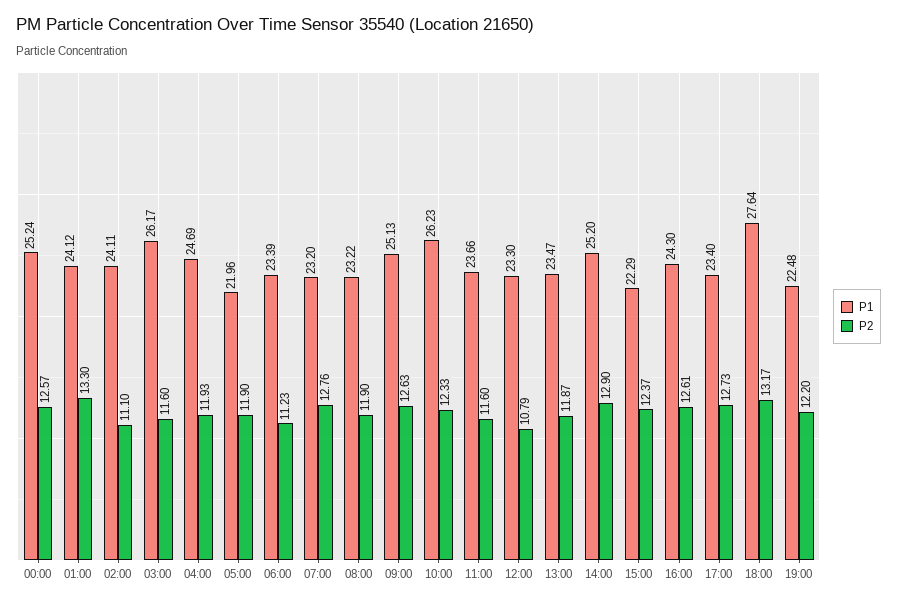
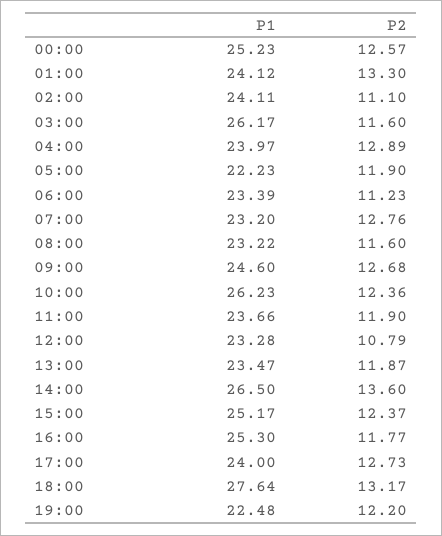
  {
    "P1": {
-     "00:00": 25.24,
+     "00:00": 25.23,
      "01:00": 24.12,
      "02:00": 24.11,
      "03:00": 26.17,
-     "04:00": 24.69,
+     "04:00": 23.97,
-     "05:00": 21.96,
+     "05:00": 22.23,
      "06:00": 23.39,
      "07:00": 23.2,
      "08:00": 23.22,
-     "09:00": 25.13,
+     "09:00": 24.6,
      "10:00": 26.23,
      "11:00": 23.66,
-     "12:00": 23.3,
+     "12:00": 23.28,
      "13:00": 23.47,
-     "14:00": 25.2,
+     "14:00": 26.5,
-     "15:00": 22.29,
+     "15:00": 25.17,
-     "16:00": 24.3,
+     "16:00": 25.3,
-     "17:00": 23.4,
+     "17:00": 24,
      "18:00": 27.64,
      "19:00": 22.48
    },
    "P2": {
      "00:00": 12.57,
      "01:00": 13.3,
      "02:00": 11.1,
      "03:00": 11.6,
-     "04:00": 11.93,
+     "04:00": 12.89,
      "05:00": 11.9,
      "06:00": 11.23,
      "07:00": 12.76,
-     "08:00": 11.9,
+     "08:00": 11.6,
-     "09:00": 12.63,
+     "09:00": 12.68,
-     "10:00": 12.33,
+     "10:00": 12.36,
-     "11:00": 11.6,
+     "11:00": 11.9,
      "12:00": 10.79,
      "13:00": 11.87,
-     "14:00": 12.9,
+     "14:00": 13.6,
      "15:00": 12.37,
-     "16:00": 12.61,
+     "16:00": 11.77,
      "17:00": 12.73,
      "18:00": 13.17,
      "19:00": 12.2
    }
  }

